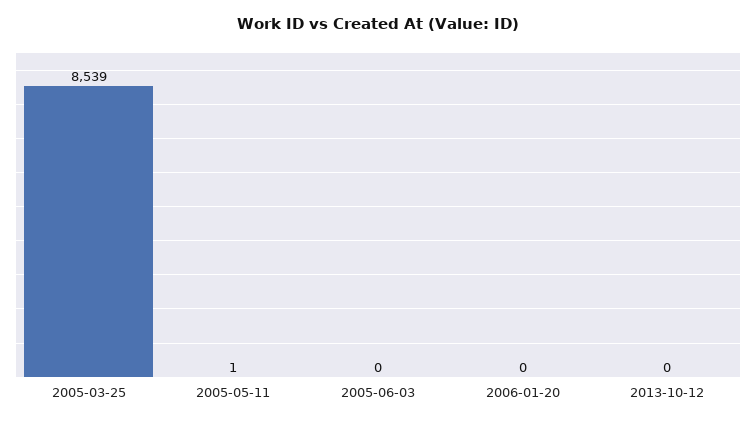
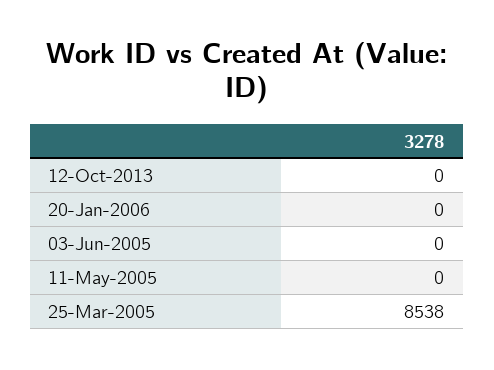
  {
-   "2005-03-25": 8539,
+   "2005-03-25": 8538,
-   "2005-05-11": 1,
+   "2005-05-11": 0,
    "2005-06-03": 0,
    "2006-01-20": 0,
    "2013-10-12": 0
  }

